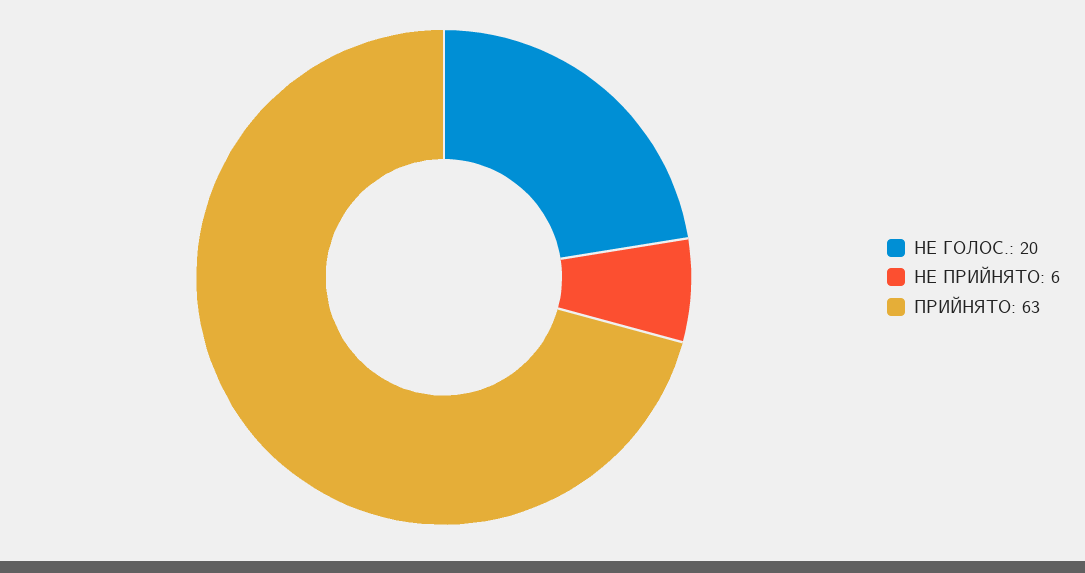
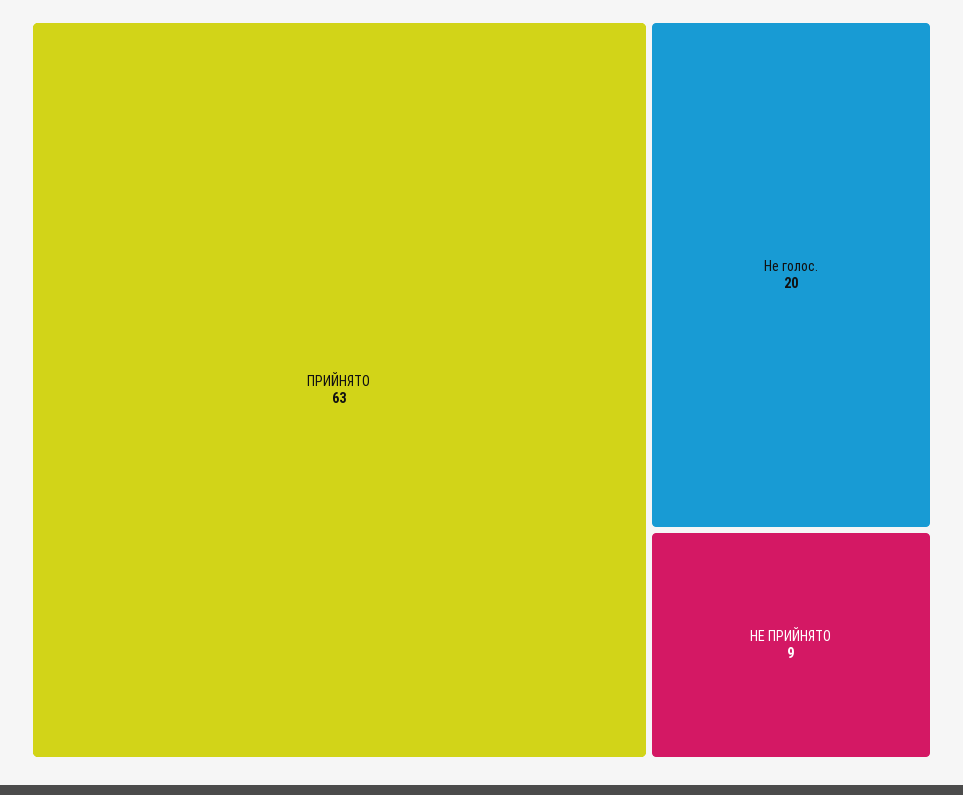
  {
    "НЕ ГОЛОС.": 20,
-   "НЕ ПРИЙНЯТО": 6,
+   "НЕ ПРИЙНЯТО": 9,
    "ПРИЙНЯТО": 63
  }

